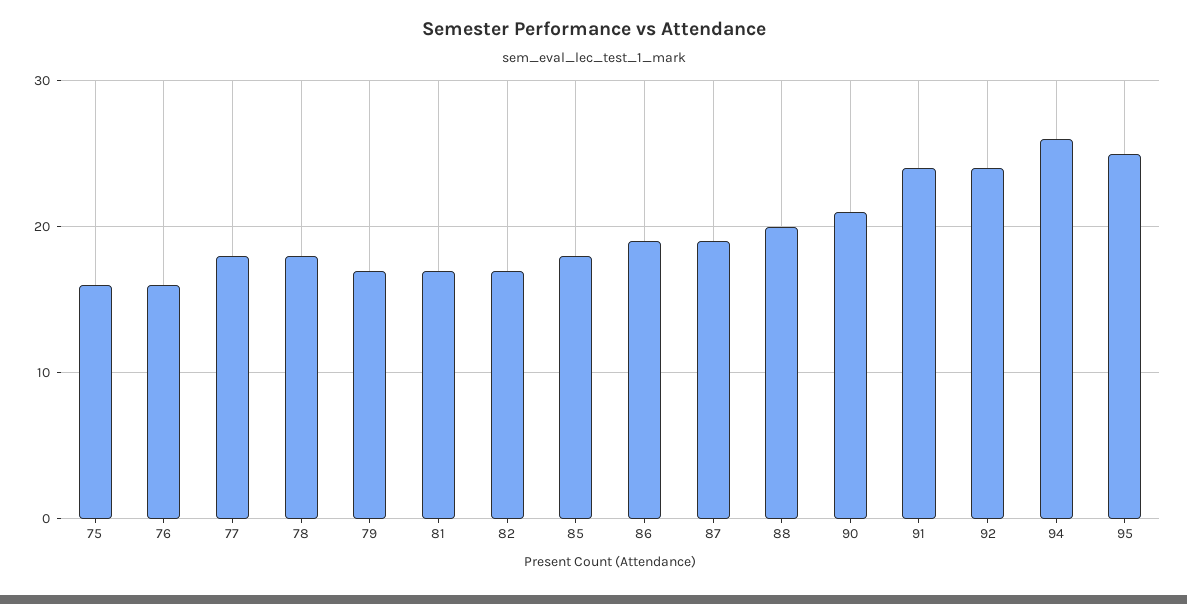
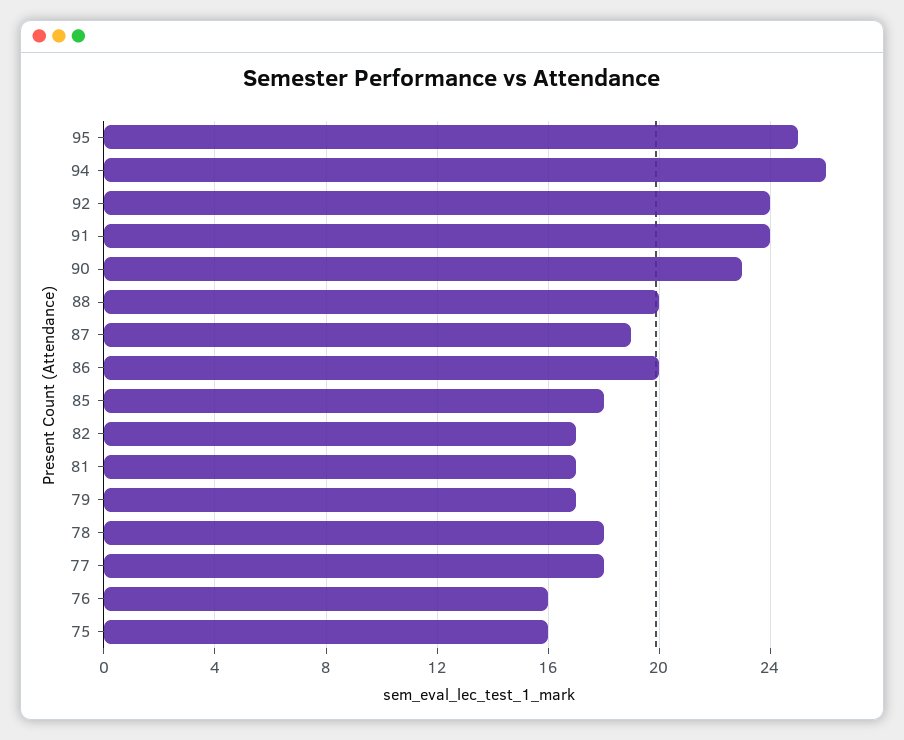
  {
    "75": 16,
    "76": 16,
    "77": 18,
    "78": 18,
    "79": 17,
    "81": 17,
    "82": 17,
    "85": 18,
-   "86": 19,
+   "86": 20,
    "87": 19,
    "88": 20,
-   "90": 21,
+   "90": 23,
    "91": 24,
    "92": 24,
    "94": 26,
    "95": 25
  }

